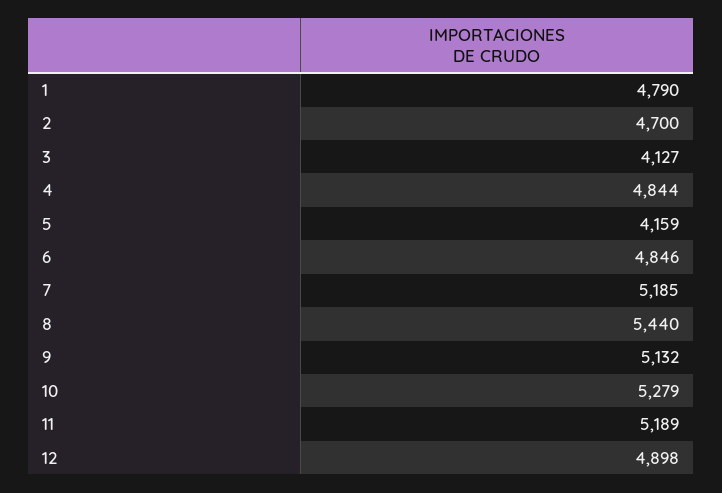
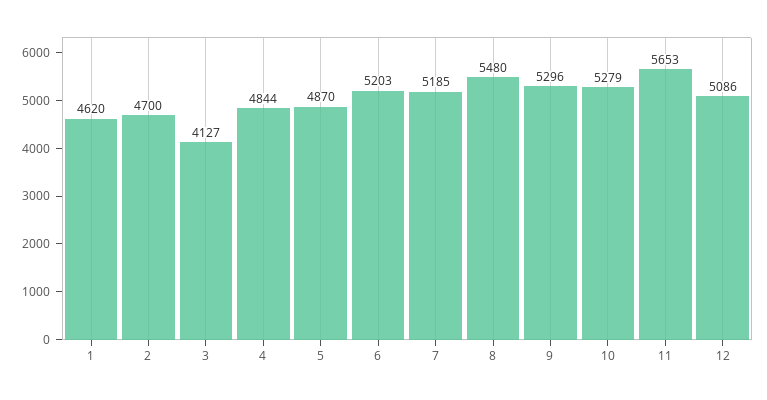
  {
-   "1": 4790,
+   "1": 4620,
    "2": 4700,
    "3": 4127,
    "4": 4844,
-   "5": 4159,
+   "5": 4870,
-   "6": 4846,
+   "6": 5203,
    "7": 5185,
-   "8": 5440,
+   "8": 5480,
-   "9": 5132,
+   "9": 5296,
    "10": 5279,
-   "11": 5189,
+   "11": 5653,
-   "12": 4898
+   "12": 5086
  }

